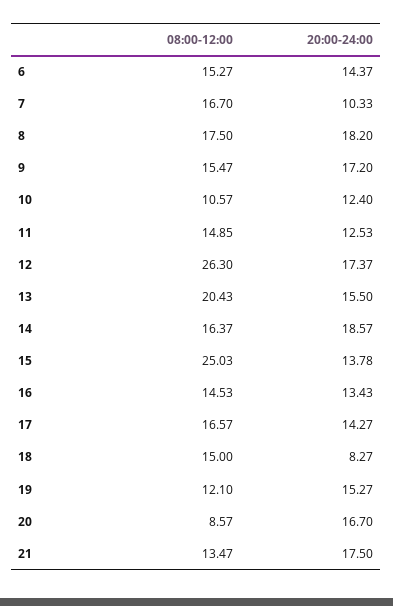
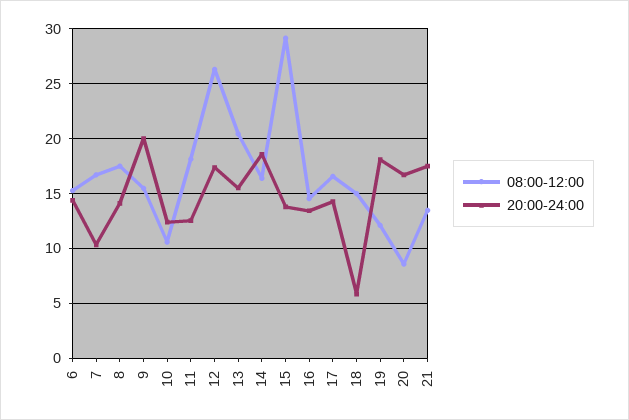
  {
    "08:00-12:00": {
      "6": 15.27,
      "7": 16.7,
      "8": 17.5,
      "9": 15.47,
      "10": 10.57,
-     "11": 14.85,
+     "11": 18,
      "12": 26.3,
      "13": 20.43,
      "14": 16.37,
-     "15": 25.03,
+     "15": 29,
      "16": 14.53,
      "17": 16.57,
      "18": 15,
      "19": 12.1,
      "20": 8.57,
      "21": 13.47
    },
    "20:00-24:00": {
      "6": 14.37,
      "7": 10.33,
-     "8": 18.2,
+     "8": 14,
-     "9": 17.2,
+     "9": 20,
      "10": 12.4,
      "11": 12.53,
      "12": 17.37,
      "13": 15.5,
      "14": 18.57,
      "15": 13.78,
      "16": 13.43,
      "17": 14.27,
-     "18": 8.27,
+     "18": 6,
-     "19": 15.27,
+     "19": 18,
      "20": 16.7,
      "21": 17.5
    }
  }

